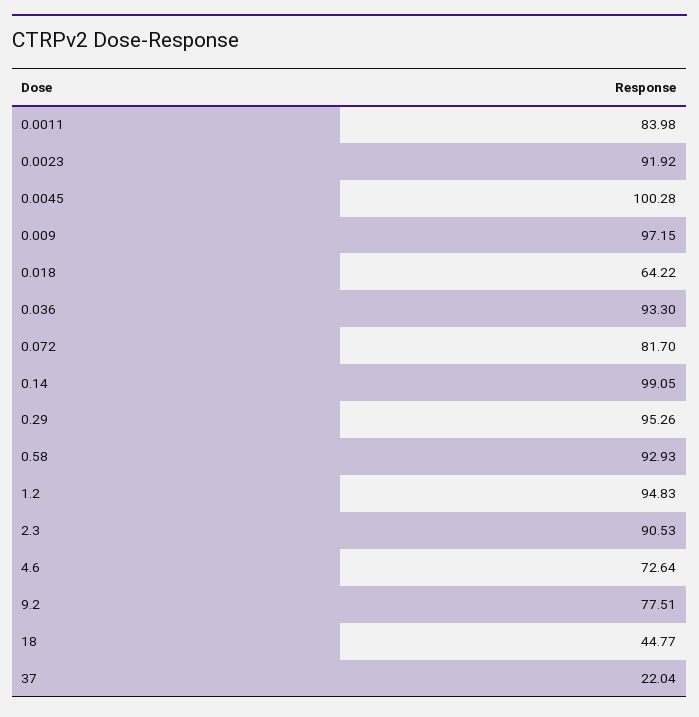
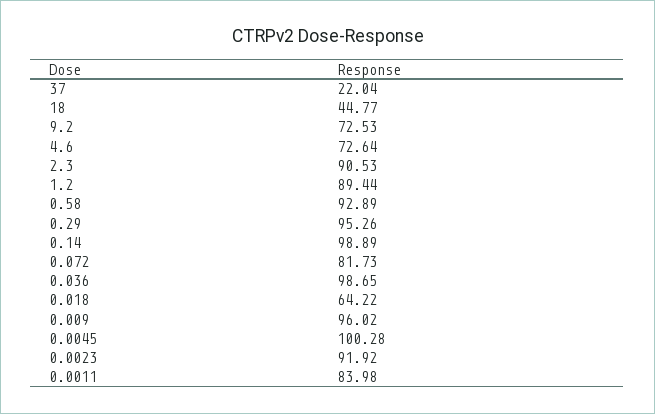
  {
    "0.0011": 83.98,
    "0.0023": 91.92,
    "0.0045": 100.28,
-   "0.009": 97.15,
+   "0.009": 96.02,
    "0.018": 64.22,
-   "0.036": 93.3,
+   "0.036": 98.65,
-   "0.072": 81.7,
+   "0.072": 81.73,
-   "0.14": 99.05,
+   "0.14": 98.89,
    "0.29": 95.26,
-   "0.58": 92.93,
+   "0.58": 92.89,
-   "1.2": 94.83,
+   "1.2": 89.44,
    "2.3": 90.53,
    "4.6": 72.64,
-   "9.2": 77.51,
+   "9.2": 72.53,
    "18": 44.77,
    "37": 22.04
  }

